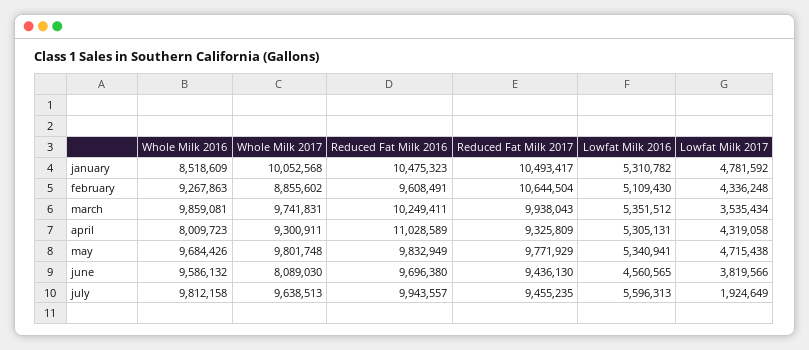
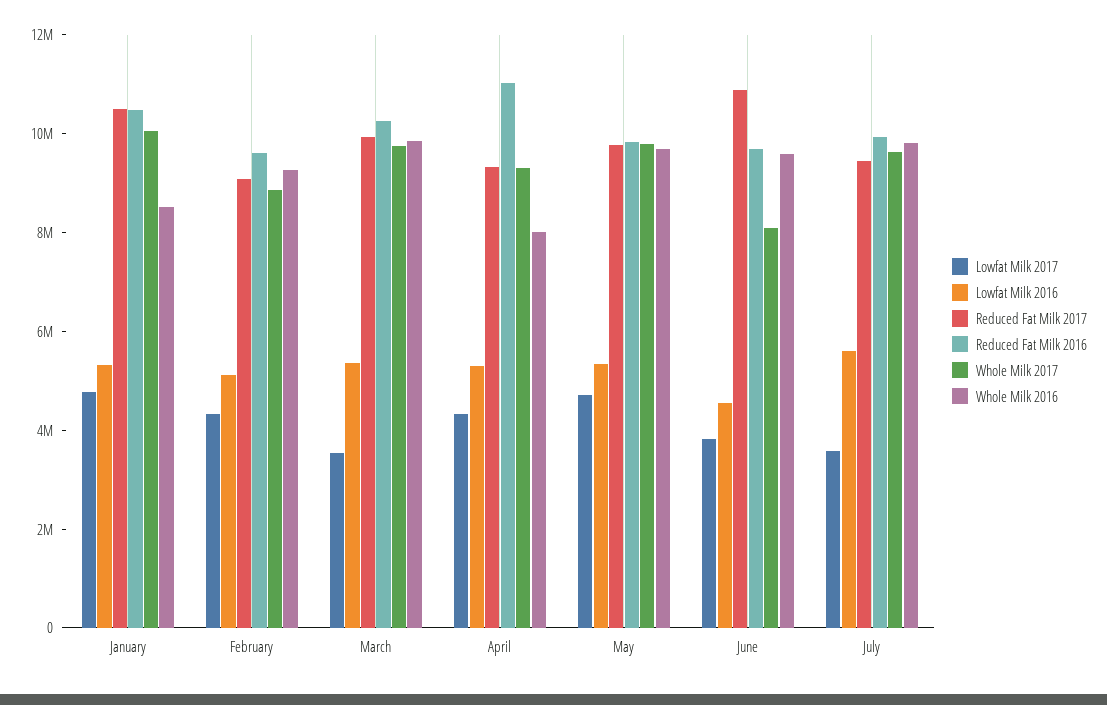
  {
    "Whole Milk 2016": {
      "january": 8518609,
      "february": 9267863,
      "march": 9859081,
      "april": 8009723,
      "may": 9684426,
      "june": 9586132,
      "july": 9812158
    },
    "Whole Milk 2017": {
      "january": 10052568,
      "february": 8855602,
      "march": 9741831,
      "april": 9300911,
      "may": 9801748,
      "june": 8089030,
      "july": 9638513
    },
    "Reduced Fat Milk 2016": {
      "january": 10475323,
      "february": 9608491,
      "march": 10249411,
      "april": 11028589,
      "may": 9832949,
      "june": 9696380,
      "july": 9943557
    },
    "Reduced Fat Milk 2017": {
      "january": 10493417,
-     "february": 10644504,
+     "february": 9000000,
      "march": 9938043,
      "april": 9325809,
      "may": 9771929,
-     "june": 9436130,
+     "june": 11000000,
      "july": 9455235
    },
    "Lowfat Milk 2016": {
      "january": 5310782,
      "february": 5109430,
      "march": 5351512,
      "april": 5305131,
      "may": 5340941,
      "june": 4560565,
      "july": 5596313
    },
    "Lowfat Milk 2017": {
      "january": 4781592,
      "february": 4336248,
      "march": 3535434,
      "april": 4319058,
      "may": 4715438,
      "june": 3819566,
-     "july": 1924649
+     "july": 3500000
    }
  }

